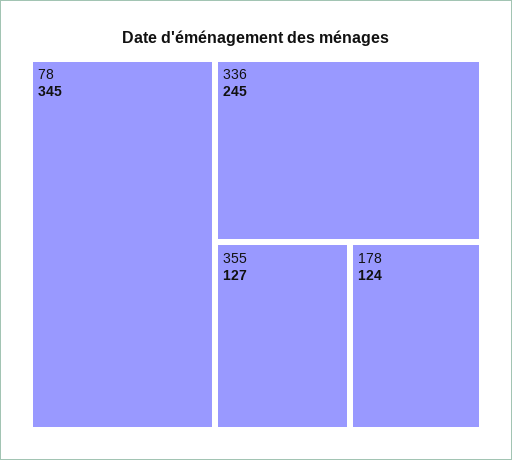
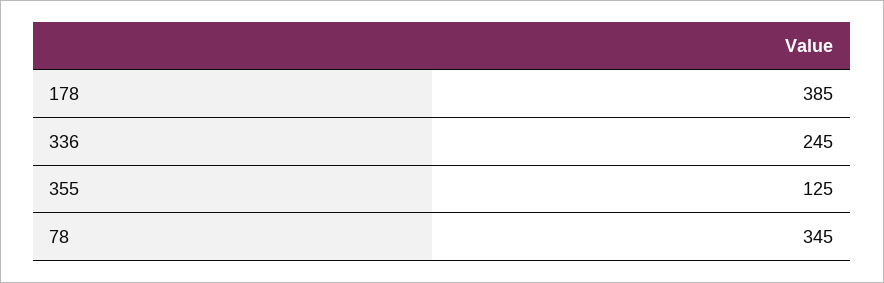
  {
    "78": 345,
    "336": 245,
-   "355": 127,
+   "355": 125,
-   "178": 124
+   "178": 385
  }

